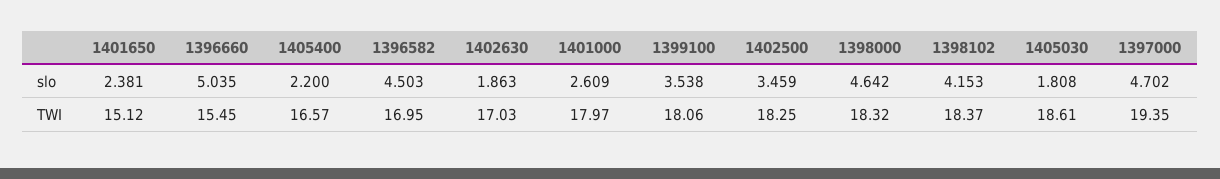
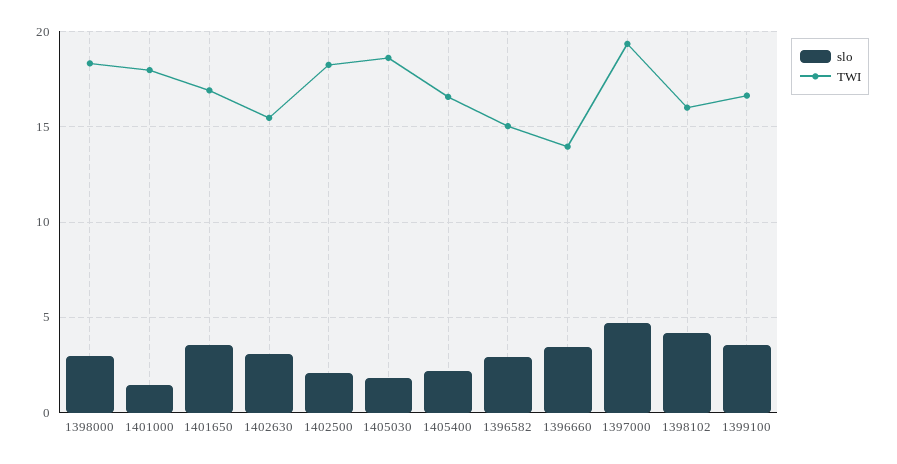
  {
    "slo": {
-     "1401650": 2.381,
+     "1401650": 3.5,
-     "1396660": 5.035,
+     "1396660": 3.5,
      "1405400": 2.2,
-     "1396582": 4.503,
+     "1396582": 3,
-     "1402630": 1.863,
+     "1402630": 3,
-     "1401000": 2.609,
+     "1401000": 1.5,
      "1399100": 3.538,
-     "1402500": 3.459,
+     "1402500": 2,
-     "1398000": 4.642,
+     "1398000": 3,
      "1398102": 4.153,
      "1405030": 1.808,
      "1397000": 4.702
    },
    "TWI": {
-     "1401650": 15.12,
+     "1401650": 17,
-     "1396660": 15.45,
+     "1396660": 14,
      "1405400": 16.57,
-     "1396582": 16.95,
+     "1396582": 15,
-     "1402630": 17.03,
+     "1402630": 15.5,
      "1401000": 17.97,
-     "1399100": 18.06,
+     "1399100": 16.5,
      "1402500": 18.25,
      "1398000": 18.32,
-     "1398102": 18.37,
+     "1398102": 16,
      "1405030": 18.61,
      "1397000": 19.35
    }
  }

